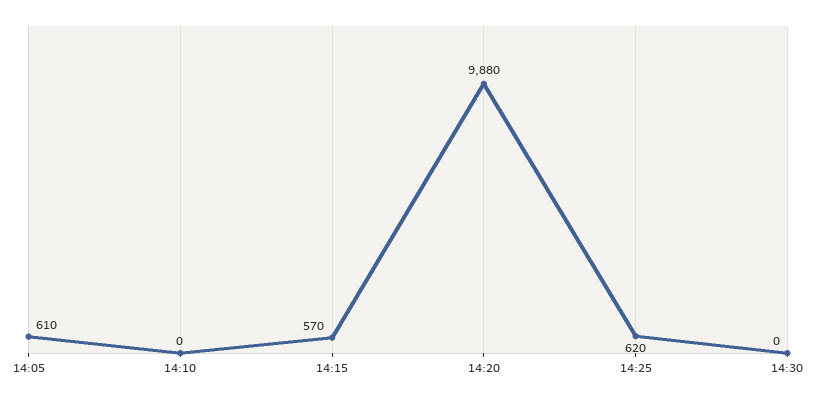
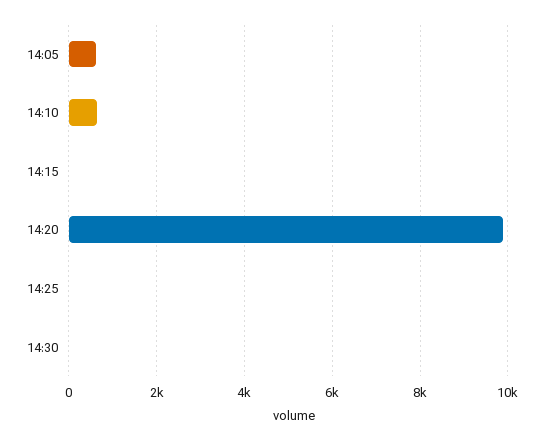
  {
    "14:05": 610,
-   "14:10": 0,
+   "14:10": 600,
-   "14:15": 570,
+   "14:15": 0,
    "14:20": 9880,
-   "14:25": 620,
+   "14:25": 0,
    "14:30": 0
  }

